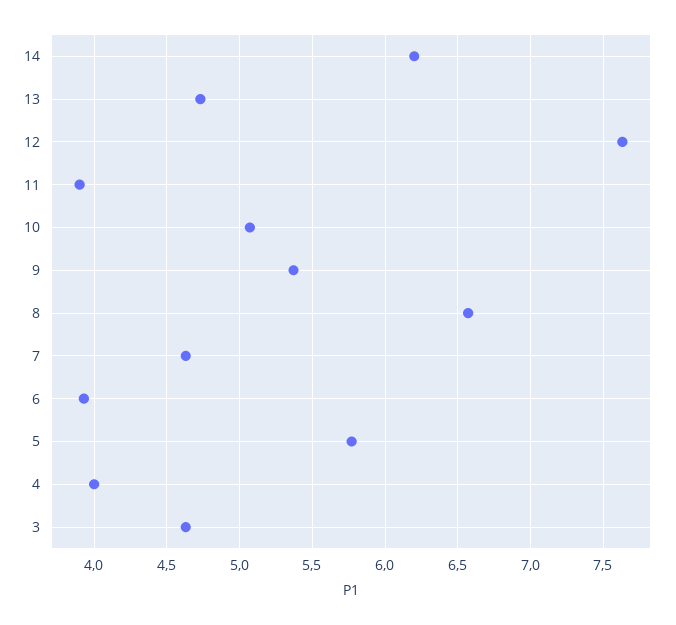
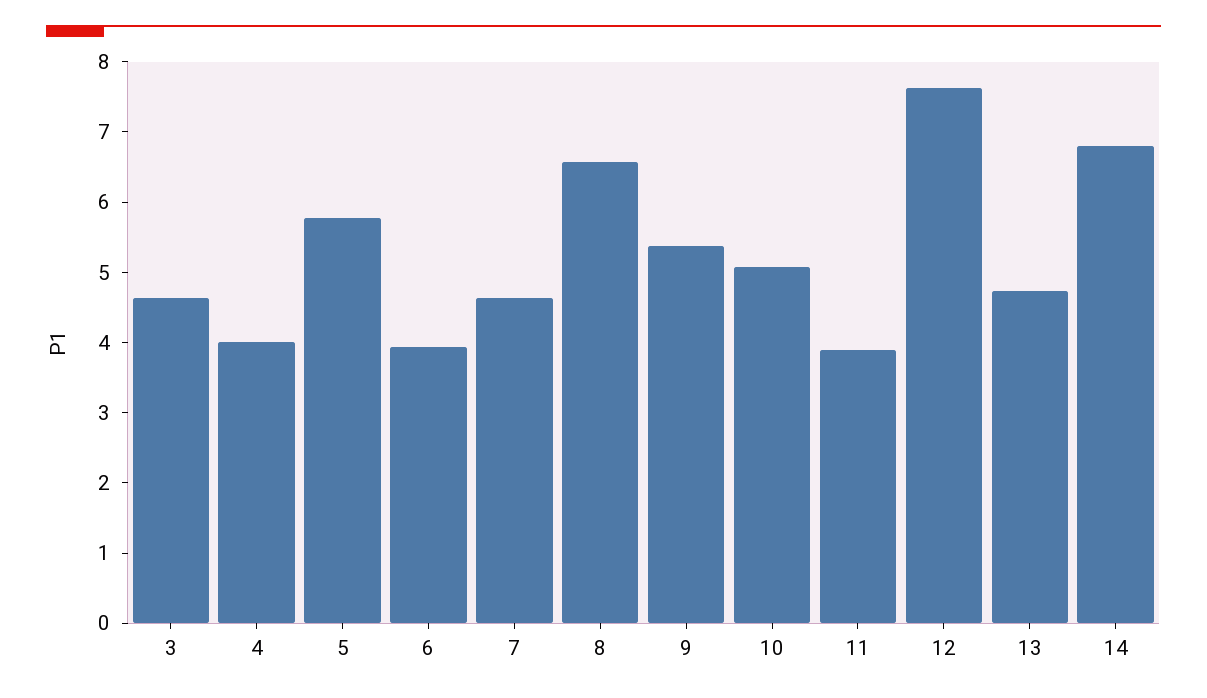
  {
-   "14": 6.2,
+   "14": 6.8,
    "13": 4.75,
    "12": 7.65,
    "11": 3.9,
    "10": 5.05,
    "9": 5.35,
    "8": 6.55,
    "7": 4.65,
    "6": 3.95,
    "5": 5.75,
    "4": 4,
    "3": 4.65
  }

